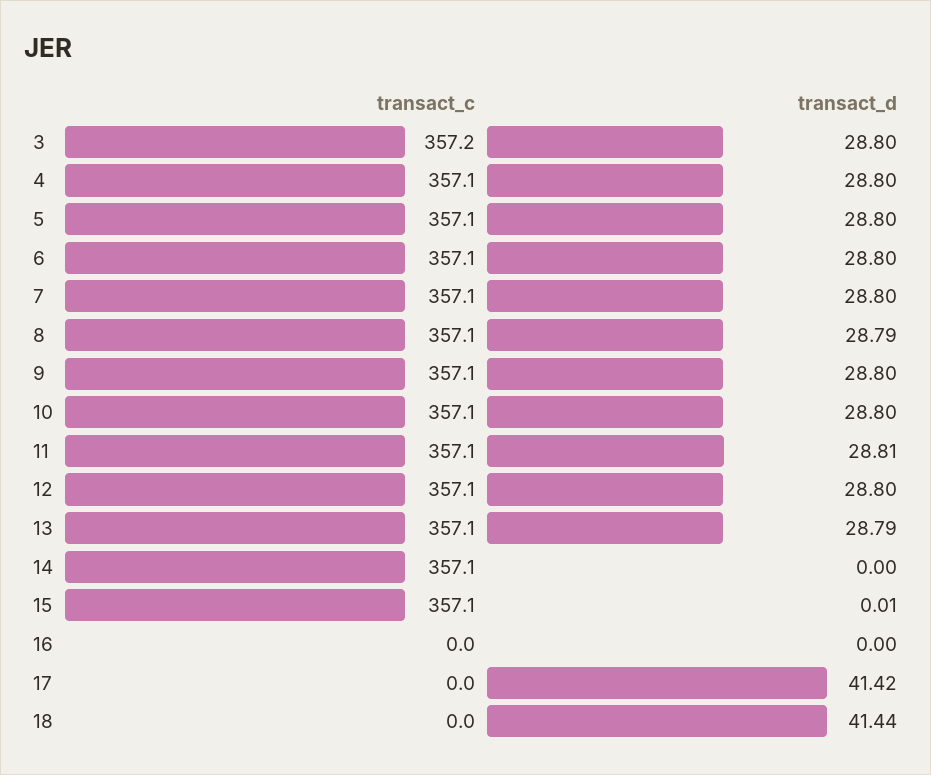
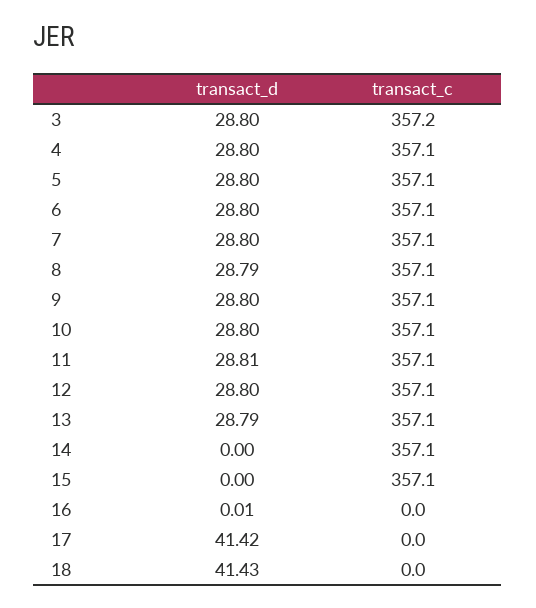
  {
    "transact_c": {
      "3": 357.2,
      "4": 357.1,
      "5": 357.1,
      "6": 357.1,
      "7": 357.1,
      "8": 357.1,
      "9": 357.1,
      "10": 357.1,
      "11": 357.1,
      "12": 357.1,
      "13": 357.1,
      "14": 357.1,
      "15": 357.1,
      "16": 0,
      "17": 0,
      "18": 0
    },
    "transact_d": {
      "3": 28.8,
      "4": 28.8,
      "5": 28.8,
      "6": 28.8,
      "7": 28.8,
      "8": 28.79,
      "9": 28.8,
      "10": 28.8,
      "11": 28.81,
      "12": 28.8,
      "13": 28.79,
      "14": 0,
-     "15": 0.01,
+     "15": 0,
-     "16": 0,
+     "16": 0.01,
      "17": 41.42,
-     "18": 41.44
+     "18": 41.43
    }
  }

